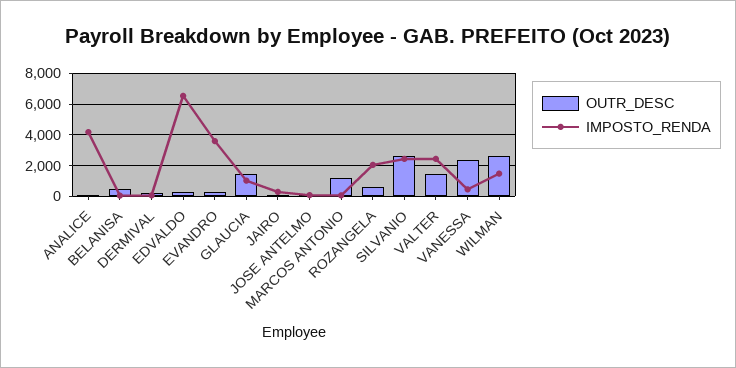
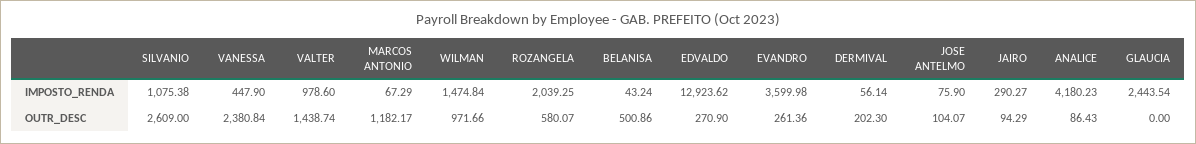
  {
    "OUTR_DESC": {
      "ANALICE": 86.43,
      "BELANISA": 500.86,
      "DERMIVAL": 202.3,
      "EDVALDO": 270.9,
      "EVANDRO": 261.36,
-     "GLAUCIA": 1500,
+     "GLAUCIA": 0,
      "JAIRO": 94.29,
      "JOSE ANTELMO": 104.07,
      "MARCOS ANTONIO": 1182.17,
      "ROZANGELA": 580.07,
      "SILVANIO": 2609,
      "VALTER": 1438.74,
      "VANESSA": 2380.84,
-     "WILMAN": 2500
+     "WILMAN": 971.66
    },
    "IMPOSTO_RENDA": {
      "ANALICE": 4180.23,
      "BELANISA": 43.24,
      "DERMIVAL": 56.14,
-     "EDVALDO": 6500,
+     "EDVALDO": 12923.62,
      "EVANDRO": 3599.98,
-     "GLAUCIA": 1000,
+     "GLAUCIA": 2443.54,
      "JAIRO": 290.27,
      "JOSE ANTELMO": 75.9,
      "MARCOS ANTONIO": 67.29,
      "ROZANGELA": 2039.25,
-     "SILVANIO": 2500,
+     "SILVANIO": 1075.38,
-     "VALTER": 2500,
+     "VALTER": 978.6,
      "VANESSA": 447.9,
      "WILMAN": 1474.84
    }
  }

